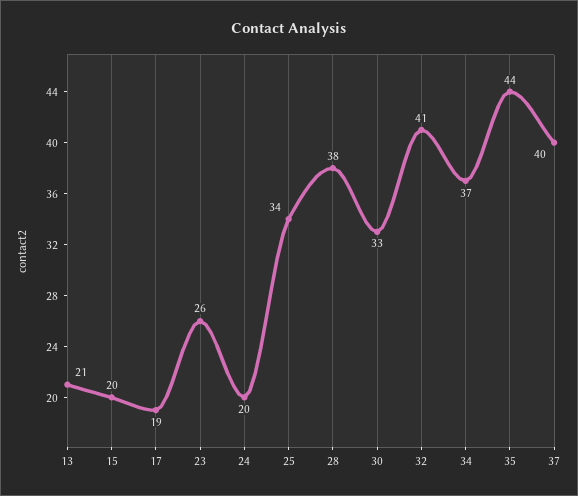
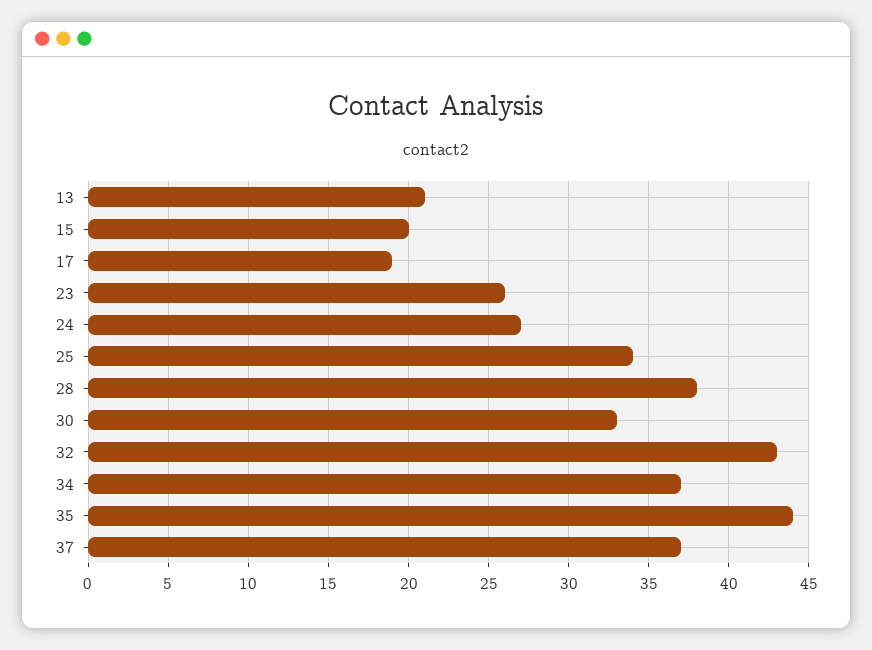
  {
    "13": 21,
    "15": 20,
    "17": 19,
    "23": 26,
-   "24": 20,
+   "24": 27,
    "25": 34,
    "28": 38,
    "30": 33,
-   "32": 41,
+   "32": 43,
    "34": 37,
    "35": 44,
-   "37": 40
+   "37": 37
  }

